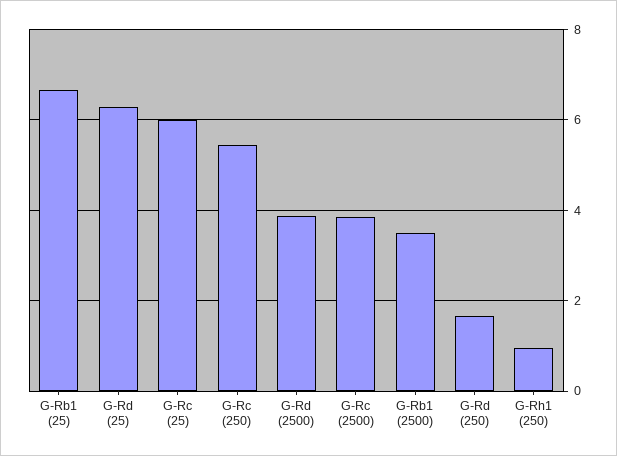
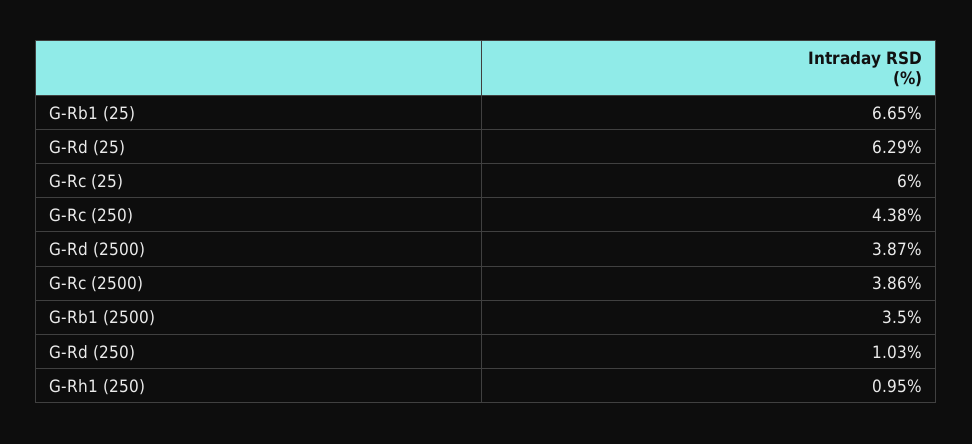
  {
    "G-Rb1 (25)": 6.65,
    "G-Rd (25)": 6.29,
    "G-Rc (25)": 6,
-   "G-Rc (250)": 5.4,
+   "G-Rc (250)": 4.38,
    "G-Rd (2500)": 3.87,
    "G-Rc (2500)": 3.86,
    "G-Rb1 (2500)": 3.5,
-   "G-Rd (250)": 1.6,
+   "G-Rd (250)": 1.03,
    "G-Rh1 (250)": 0.95
  }

